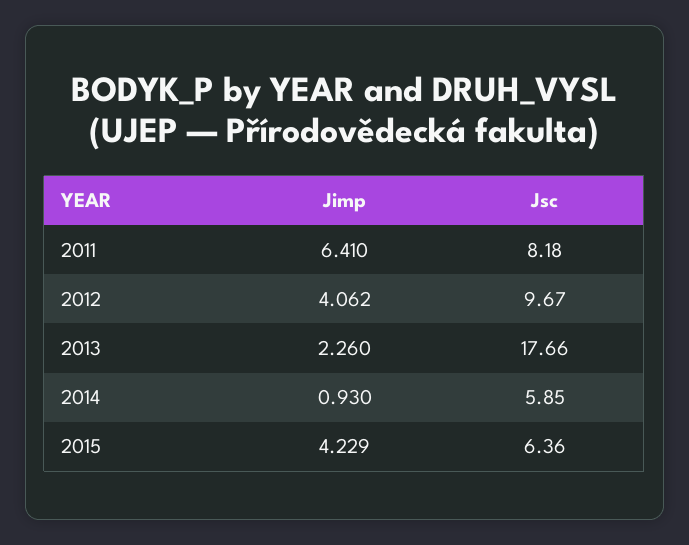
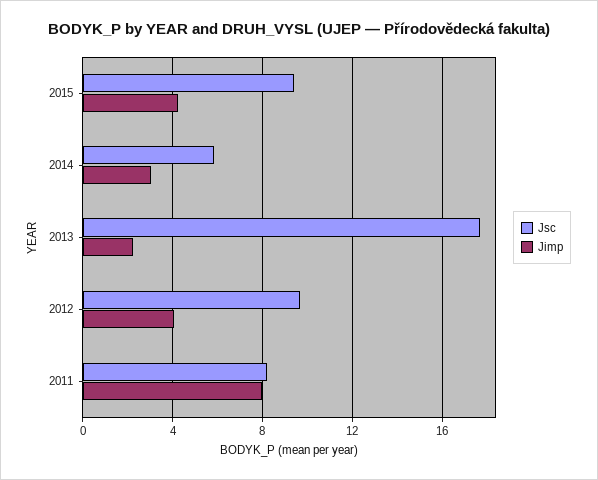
  {
    "Jimp": {
-     "2011": 6.41,
+     "2011": 8,
      "2012": 4.062,
      "2013": 2.26,
-     "2014": 0.93,
+     "2014": 3,
      "2015": 4.229
    },
    "Jsc": {
      "2011": 8.18,
      "2012": 9.67,
      "2013": 17.66,
      "2014": 5.85,
-     "2015": 6.36
+     "2015": 9.5
    }
  }

